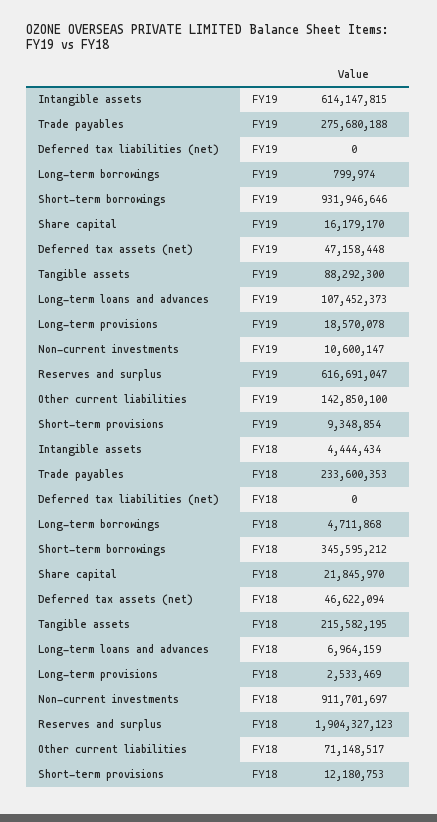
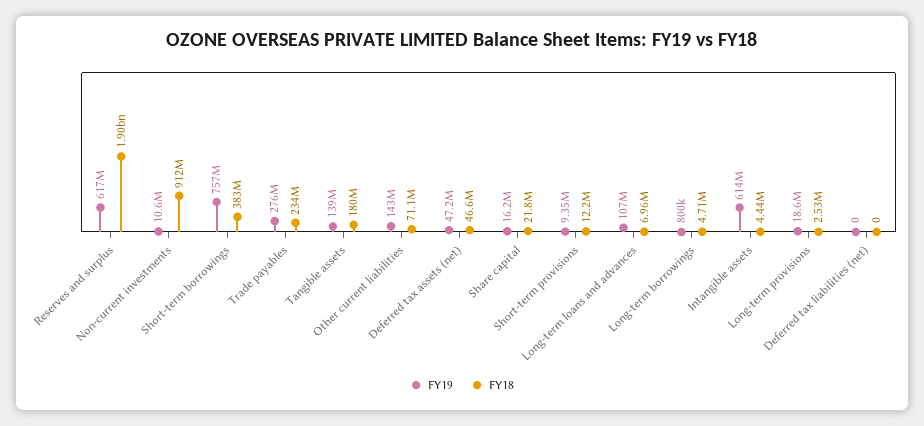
  {
    "FY19": {
      "Intangible assets": 614147815,
      "Trade payables": 275680188,
      "Deferred tax liabilities (net)": 0,
      "Long-term borrowings": 799974,
-     "Short-term borrowings": 931946646,
+     "Short-term borrowings": 757000000,
      "Share capital": 16179170,
      "Deferred tax assets (net)": 47158448,
-     "Tangible assets": 88292300,
+     "Tangible assets": 139000000,
      "Long-term loans and advances": 107452373,
      "Long-term provisions": 18570078,
      "Non-current investments": 10600147,
      "Reserves and surplus": 616691047,
      "Other current liabilities": 142850100,
      "Short-term provisions": 9348854
    },
    "FY18": {
      "Intangible assets": 4444434,
      "Trade payables": 233600353,
      "Deferred tax liabilities (net)": 0,
      "Long-term borrowings": 4711868,
-     "Short-term borrowings": 345595212,
+     "Short-term borrowings": 383000000,
      "Share capital": 21845970,
      "Deferred tax assets (net)": 46622094,
-     "Tangible assets": 215582195,
+     "Tangible assets": 180000000,
      "Long-term loans and advances": 6964159,
      "Long-term provisions": 2533469,
      "Non-current investments": 911701697,
      "Reserves and surplus": 1904327123,
      "Other current liabilities": 71148517,
      "Short-term provisions": 12180753
    }
  }

